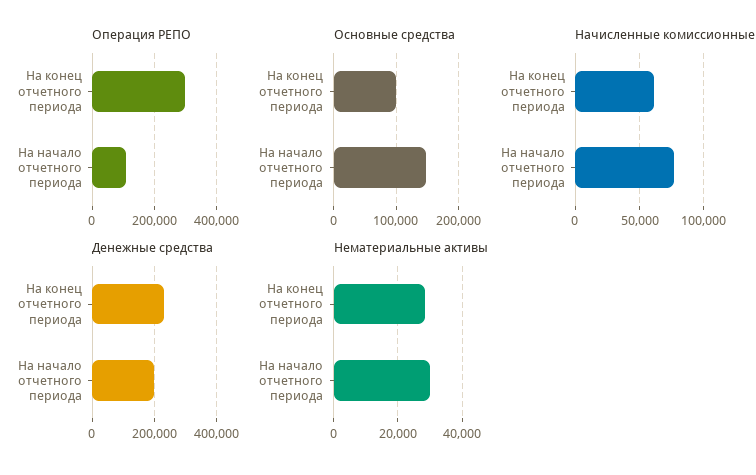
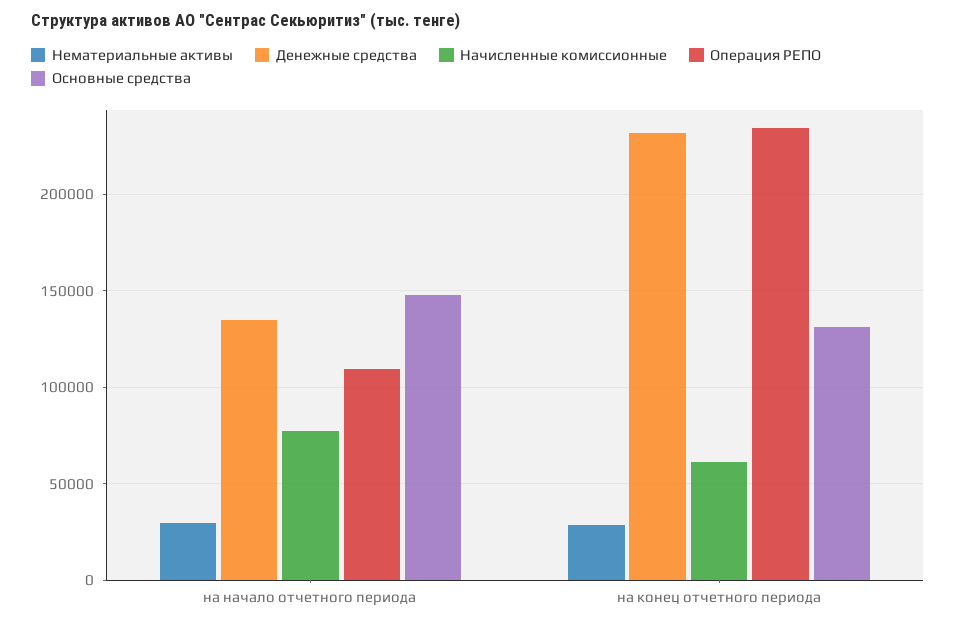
  {
    "Операция РЕПО": {
-     "На конец отчетного периода": 300000,
+     "На конец отчетного периода": 235000,
      "На начало отчетного периода": 110000
    },
    "Основные средства": {
-     "На конец отчетного периода": 100000,
+     "На конец отчетного периода": 130000,
      "На начало отчетного периода": 150000
    },
    "Начисленные комиссионные": {
      "На конец отчетного периода": 60000,
      "На начало отчетного периода": 75000
    },
    "Денежные средства": {
      "На конец отчетного периода": 230000,
-     "На начало отчетного периода": 200000
+     "На начало отчетного периода": 135000
    },
    "Нематериальные активы": {
      "На конец отчетного периода": 28000,
      "На начало отчетного периода": 30000
    }
  }

